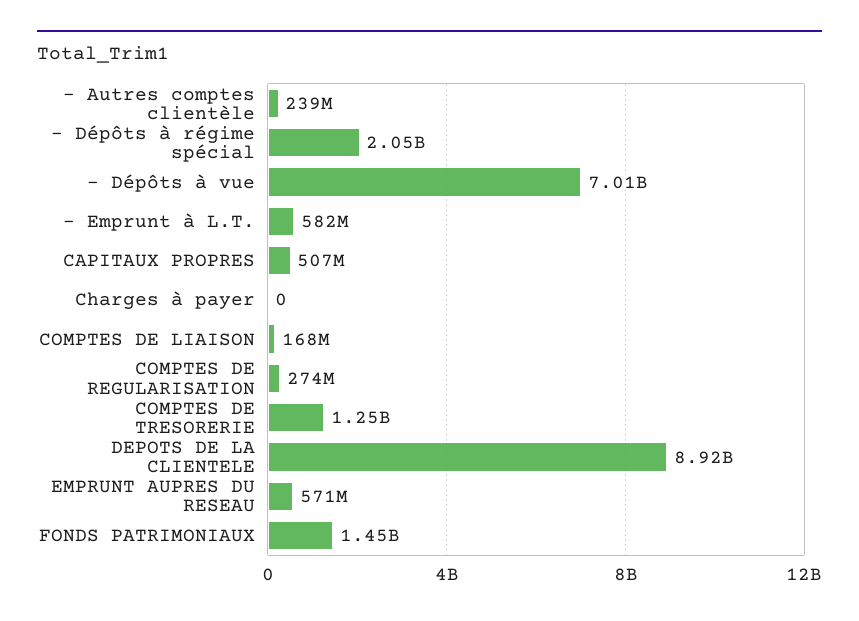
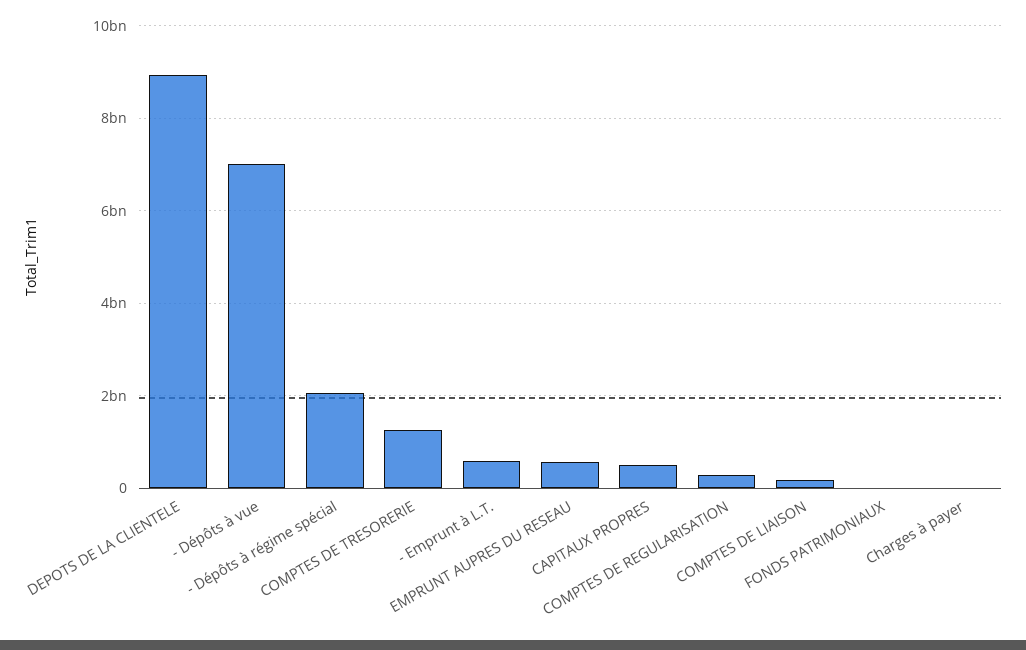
  {
-   "- Autres comptes clientèle": 239000000,
    "- Dépôts à régime spécial": 2050000000,
    "- Dépôts à vue": 7010000000,
    "- Emprunt à L.T.": 582000000,
    "CAPITAUX PROPRES": 507000000,
    "Charges à payer": 0,
    "COMPTES DE LIAISON": 168000000,
    "COMPTES DE REGULARISATION": 274000000,
    "COMPTES DE TRESORERIE": 1250000000,
    "DEPOTS DE LA CLIENTELE": 8920000000,
    "EMPRUNT AUPRES DU RESEAU": 571000000,
-   "FONDS PATRIMONIAUX": 1450000000
+   "FONDS PATRIMONIAUX": 0
  }

